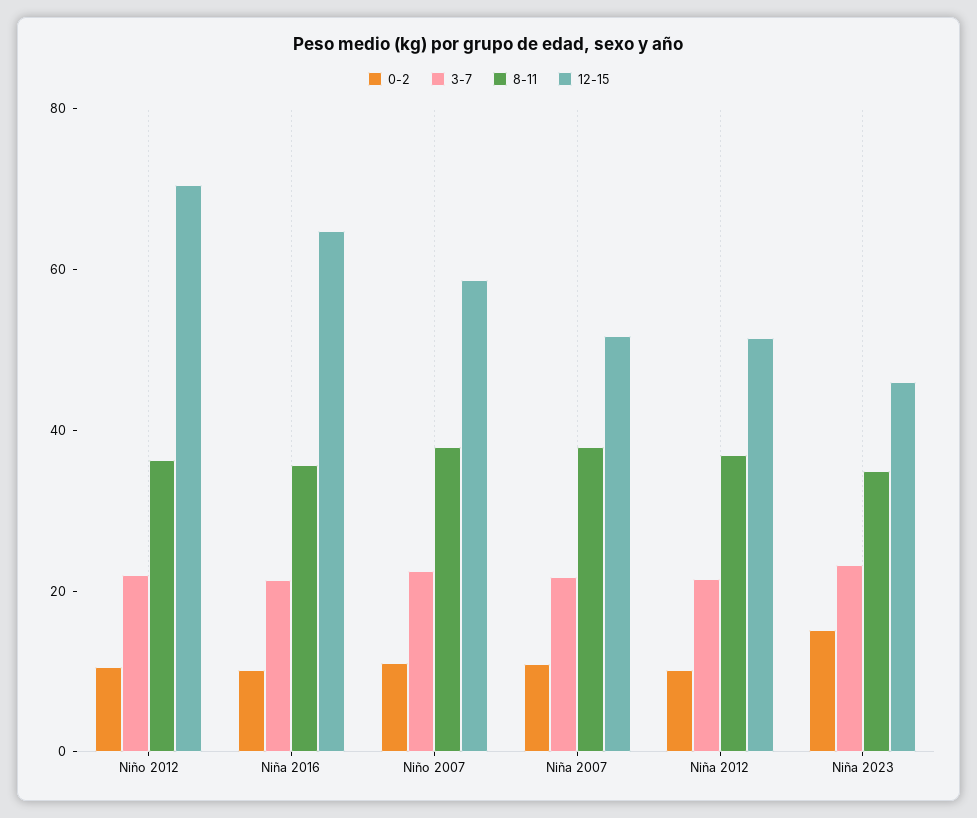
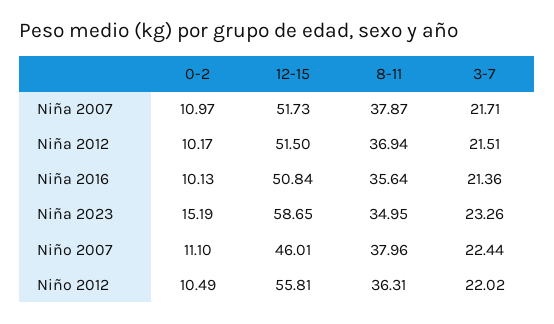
  {
    "0-2": {
      "Niño 2012": 10.49,
      "Niña 2016": 10.13,
      "Niño 2007": 11.1,
      "Niña 2007": 10.97,
      "Niña 2012": 10.17,
      "Niña 2023": 15.19
    },
    "3-7": {
      "Niño 2012": 22.02,
      "Niña 2016": 21.36,
      "Niño 2007": 22.44,
      "Niña 2007": 21.71,
      "Niña 2012": 21.51,
      "Niña 2023": 23.26
    },
    "8-11": {
      "Niño 2012": 36.31,
      "Niña 2016": 35.64,
      "Niño 2007": 37.96,
      "Niña 2007": 37.87,
      "Niña 2012": 36.94,
      "Niña 2023": 34.95
    },
    "12-15": {
-     "Niño 2012": 70,
+     "Niño 2012": 55.81,
-     "Niña 2016": 65,
+     "Niña 2016": 50.84,
-     "Niño 2007": 60,
+     "Niño 2007": 46.01,
      "Niña 2007": 51.73,
      "Niña 2012": 51.5,
-     "Niña 2023": 45
+     "Niña 2023": 58.65
    }
  }

